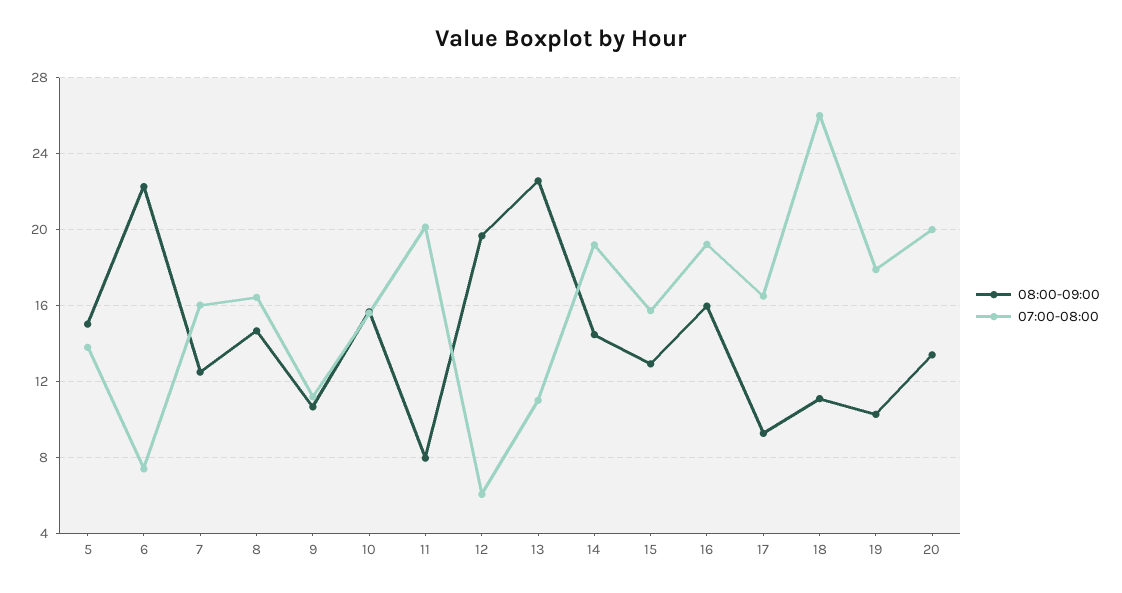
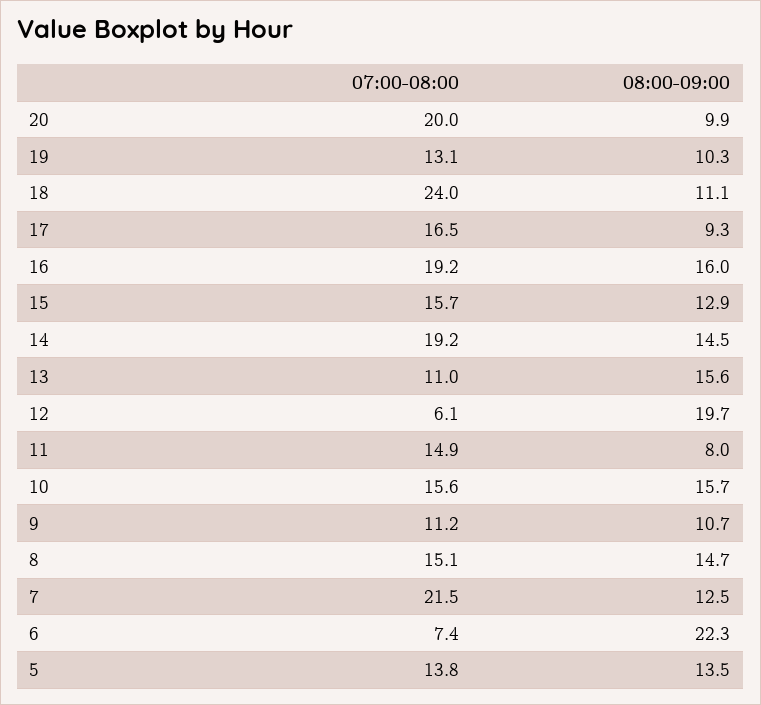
  {
    "08:00-09:00": {
-     "5": 15,
+     "5": 13.5,
      "6": 22.3,
      "7": 12.5,
      "8": 14.7,
      "9": 10.7,
      "10": 15.7,
      "11": 8,
      "12": 19.7,
-     "13": 22.5,
+     "13": 15.6,
      "14": 14.5,
      "15": 12.9,
      "16": 16,
      "17": 9.3,
      "18": 11.1,
      "19": 10.3,
-     "20": 13.5
+     "20": 9.9
    },
    "07:00-08:00": {
      "5": 13.8,
      "6": 7.4,
-     "7": 16,
+     "7": 21.5,
-     "8": 16.5,
+     "8": 15.1,
      "9": 11.2,
      "10": 15.6,
-     "11": 20,
+     "11": 14.9,
      "12": 6.1,
      "13": 11,
      "14": 19.2,
      "15": 15.7,
      "16": 19.2,
      "17": 16.5,
-     "18": 26,
+     "18": 24,
-     "19": 18,
+     "19": 13.1,
      "20": 20
    }
  }

